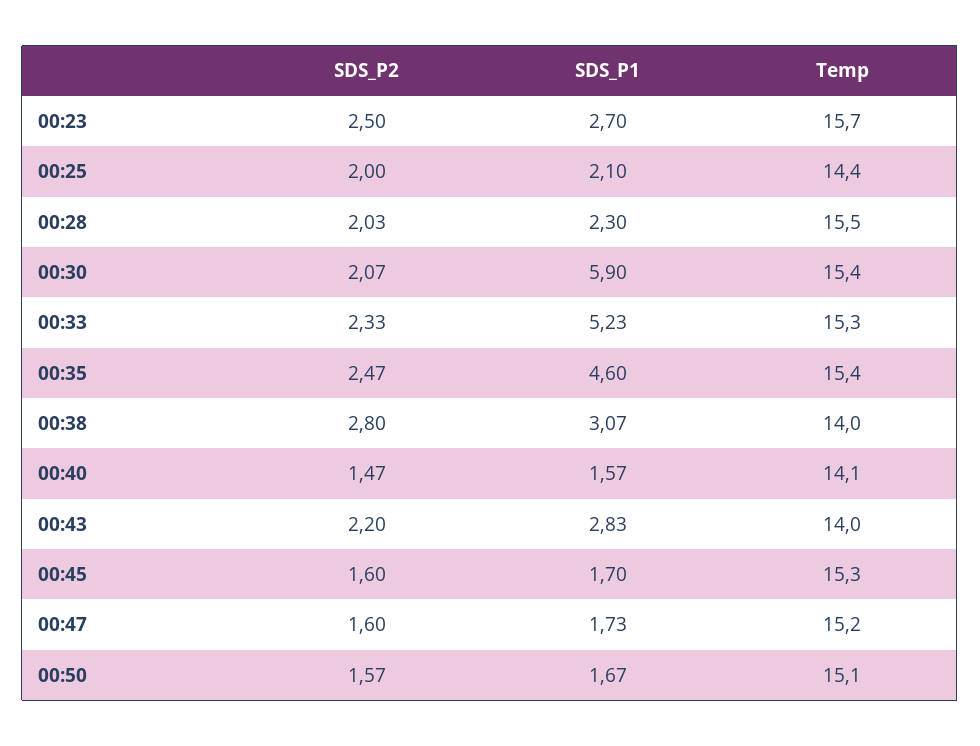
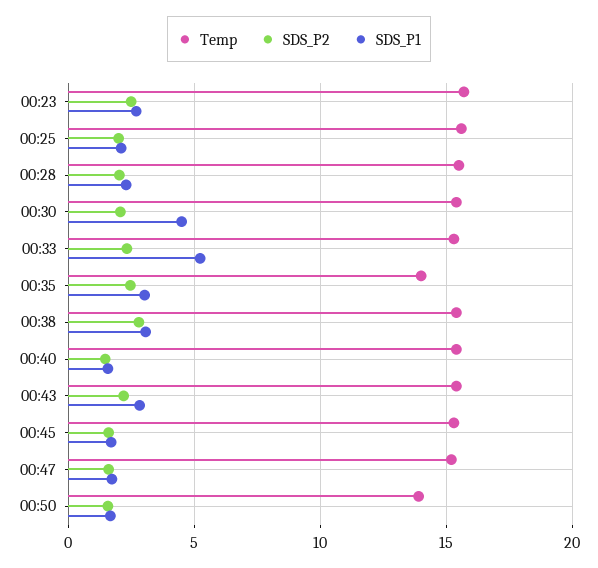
  {
    "SDS_P2": {
      "00:23": 2.5,
      "00:25": 2,
      "00:28": 2.03,
      "00:30": 2.07,
      "00:33": 2.33,
      "00:35": 2.47,
      "00:38": 2.8,
      "00:40": 1.47,
      "00:43": 2.2,
      "00:45": 1.6,
      "00:47": 1.6,
      "00:50": 1.57
    },
    "SDS_P1": {
      "00:23": 2.7,
      "00:25": 2.1,
      "00:28": 2.3,
-     "00:30": 5.9,
+     "00:30": 4.5,
      "00:33": 5.23,
-     "00:35": 4.6,
+     "00:35": 3,
      "00:38": 3.07,
      "00:40": 1.57,
      "00:43": 2.83,
      "00:45": 1.7,
      "00:47": 1.73,
      "00:50": 1.67
    },
    "Temp": {
      "00:23": 15.7,
-     "00:25": 14.4,
+     "00:25": 15.5,
      "00:28": 15.5,
      "00:30": 15.4,
      "00:33": 15.3,
-     "00:35": 15.4,
+     "00:35": 14,
-     "00:38": 14,
+     "00:38": 15.5,
-     "00:40": 14.1,
+     "00:40": 15.5,
-     "00:43": 14,
+     "00:43": 15.5,
      "00:45": 15.3,
      "00:47": 15.2,
-     "00:50": 15.1
+     "00:50": 14
    }
  }

